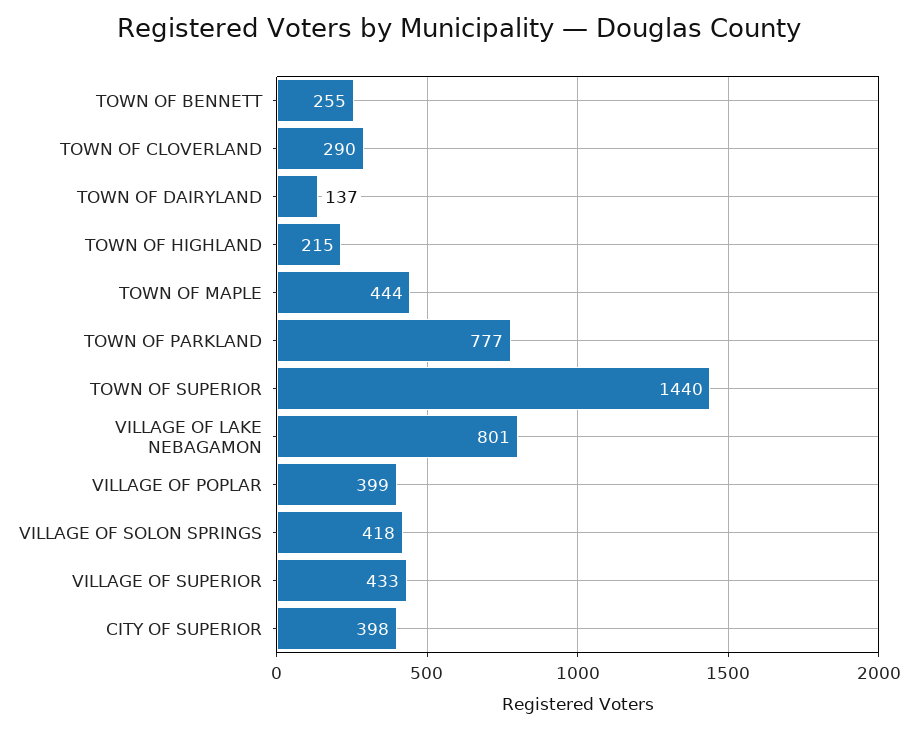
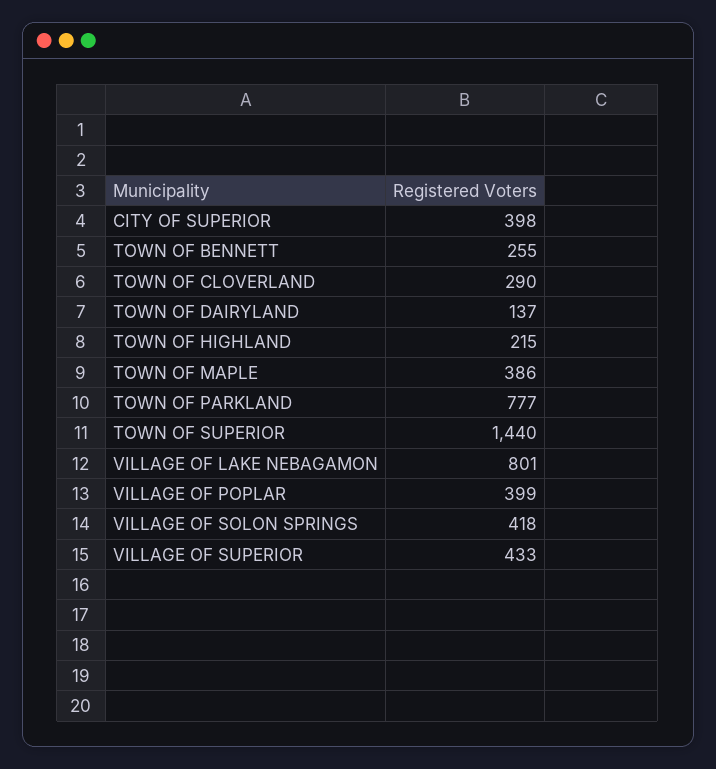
  {
    "TOWN OF BENNETT": 255,
    "TOWN OF CLOVERLAND": 290,
    "TOWN OF DAIRYLAND": 137,
    "TOWN OF HIGHLAND": 215,
-   "TOWN OF MAPLE": 444,
+   "TOWN OF MAPLE": 386,
    "TOWN OF PARKLAND": 777,
    "TOWN OF SUPERIOR": 1440,
    "VILLAGE OF LAKE NEBAGAMON": 801,
    "VILLAGE OF POPLAR": 399,
    "VILLAGE OF SOLON SPRINGS": 418,
    "VILLAGE OF SUPERIOR": 433,
    "CITY OF SUPERIOR": 398
  }

